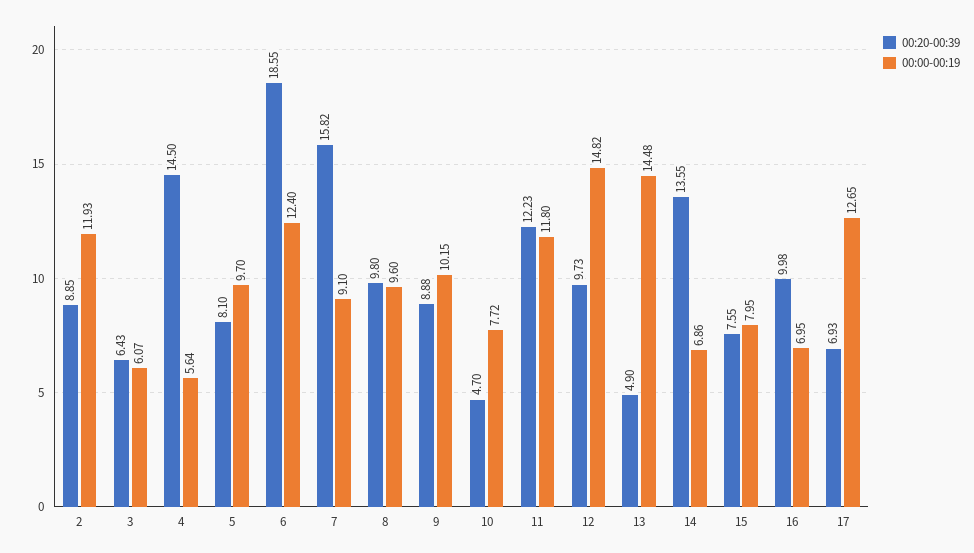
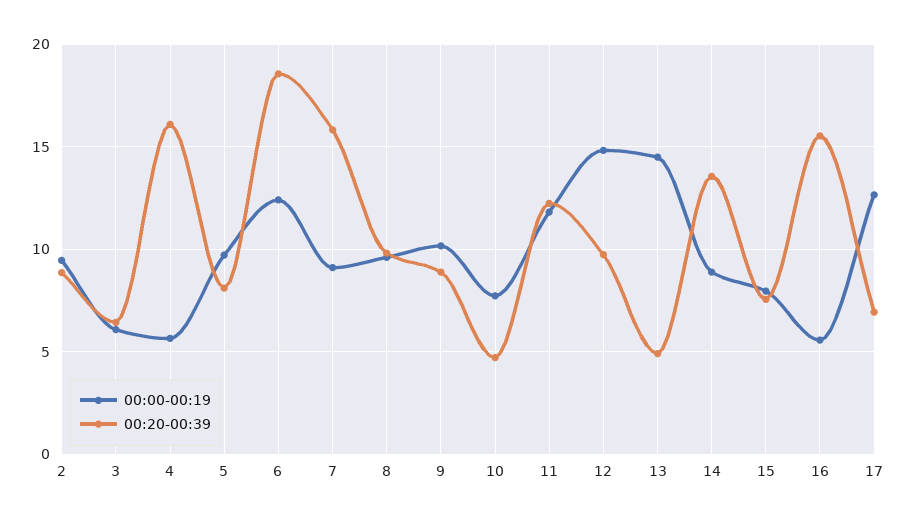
  {
    "00:20-00:39": {
      "2": 8.85,
      "3": 6.43,
-     "4": 14.5,
+     "4": 16,
      "5": 8.1,
      "6": 18.55,
      "7": 15.82,
      "8": 9.8,
      "9": 8.88,
      "10": 4.7,
      "11": 12.23,
      "12": 9.73,
      "13": 4.9,
      "14": 13.55,
      "15": 7.55,
-     "16": 9.98,
+     "16": 15.5,
      "17": 6.93
    },
    "00:00-00:19": {
-     "2": 11.93,
+     "2": 9.5,
      "3": 6.07,
      "4": 5.64,
      "5": 9.7,
      "6": 12.4,
      "7": 9.1,
      "8": 9.6,
      "9": 10.15,
      "10": 7.72,
      "11": 11.8,
      "12": 14.82,
      "13": 14.48,
-     "14": 6.86,
+     "14": 9,
      "15": 7.95,
-     "16": 6.95,
+     "16": 5.5,
      "17": 12.65
    }
  }

